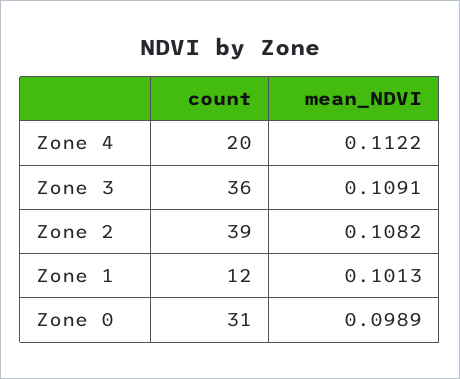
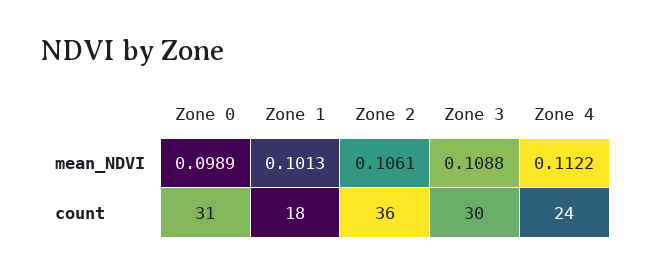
  {
    "count": {
-     "Zone 4": 20,
+     "Zone 4": 24,
-     "Zone 3": 36,
+     "Zone 3": 30,
-     "Zone 2": 39,
+     "Zone 2": 36,
-     "Zone 1": 12,
+     "Zone 1": 18,
      "Zone 0": 31
    },
    "mean_NDVI": {
      "Zone 4": 0.1122,
-     "Zone 3": 0.1091,
+     "Zone 3": 0.1088,
-     "Zone 2": 0.1082,
+     "Zone 2": 0.1061,
      "Zone 1": 0.1013,
      "Zone 0": 0.0989
    }
  }

